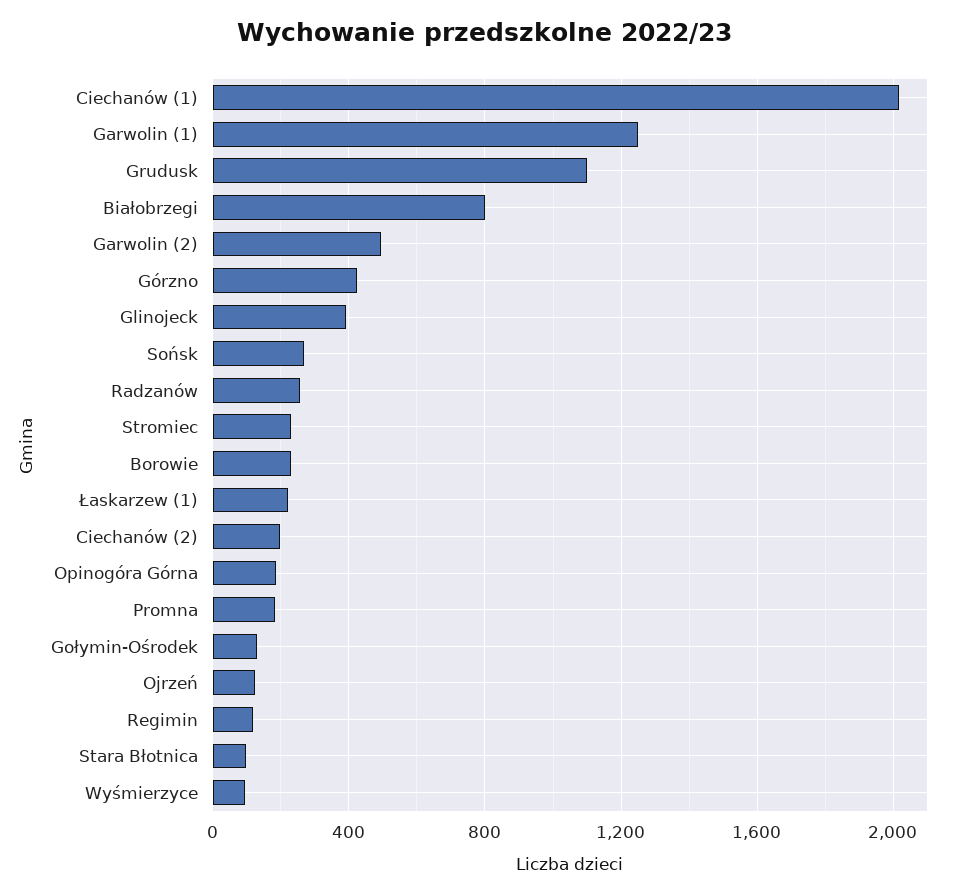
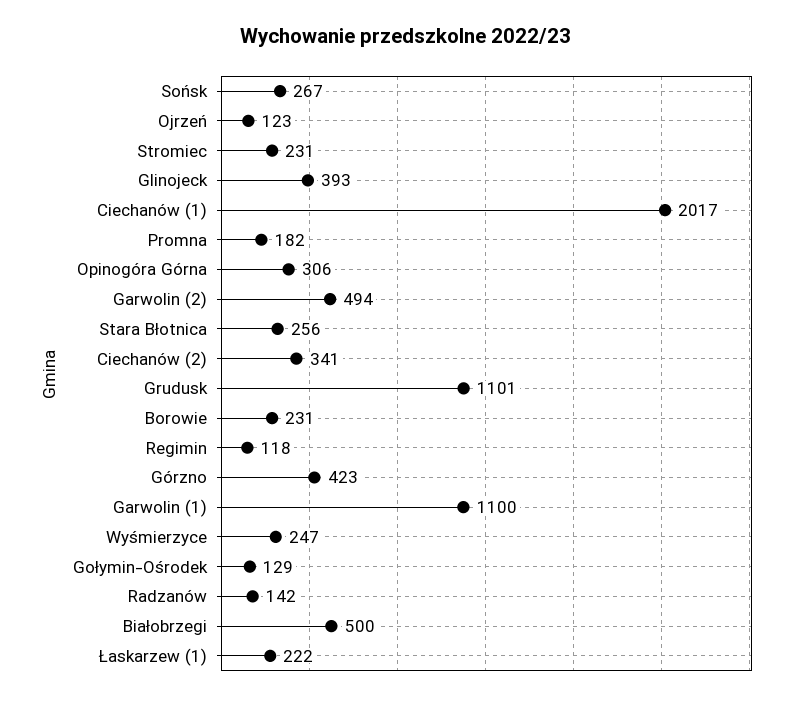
  {
    "Ciechanów (1)": 2017,
-   "Garwolin (1)": 1250,
+   "Garwolin (1)": 1100,
    "Grudusk": 1101,
-   "Białobrzegi": 800,
+   "Białobrzegi": 500,
    "Garwolin (2)": 494,
    "Górzno": 423,
    "Glinojeck": 393,
    "Sońsk": 267,
-   "Radzanów": 250,
+   "Radzanów": 142,
    "Stromiec": 231,
    "Borowie": 231,
    "Łaskarzew (1)": 222,
-   "Ciechanów (2)": 200,
+   "Ciechanów (2)": 341,
-   "Opinogóra Górna": 200,
+   "Opinogóra Górna": 306,
    "Promna": 182,
    "Gołymin-Ośrodek": 129,
    "Ojrzeń": 123,
    "Regimin": 118,
-   "Stara Błotnica": 100,
+   "Stara Błotnica": 256,
-   "Wyśmierzyce": 100
+   "Wyśmierzyce": 247
  }

